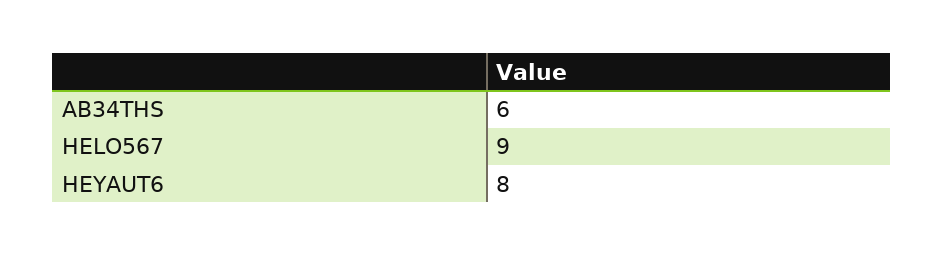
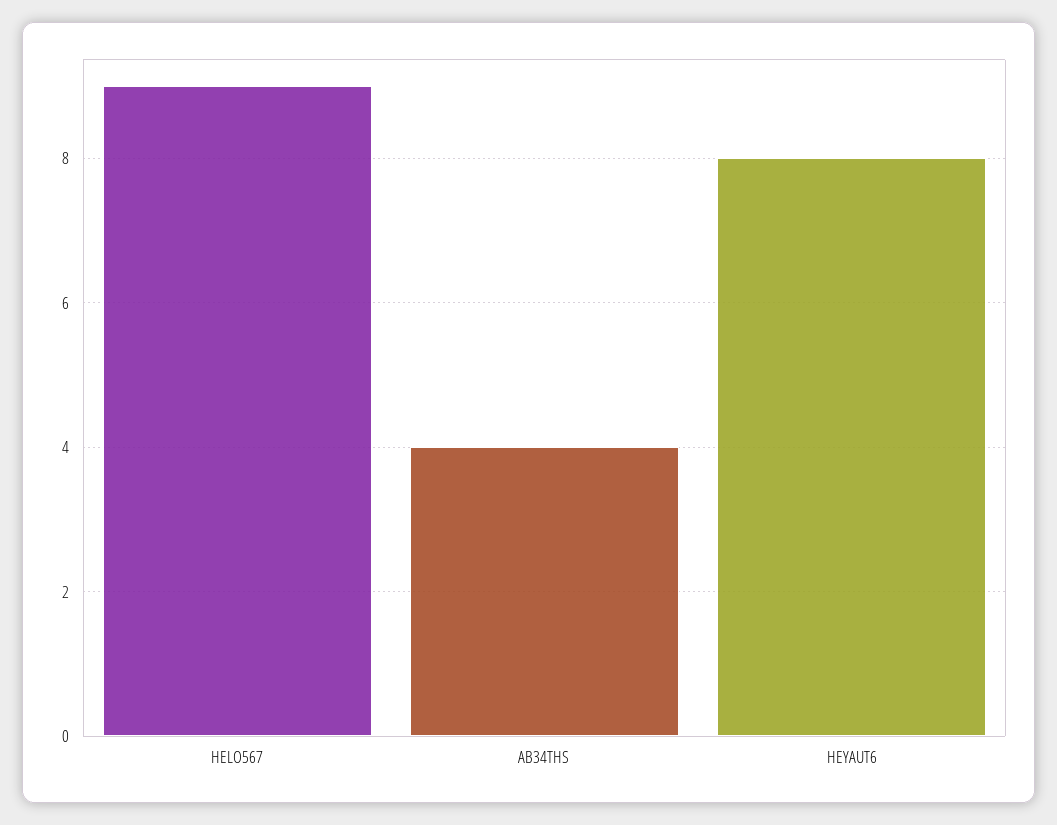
  {
-   "AB34THS": 6,
+   "AB34THS": 4,
    "HELO567": 9,
    "HEYAUT6": 8
  }

